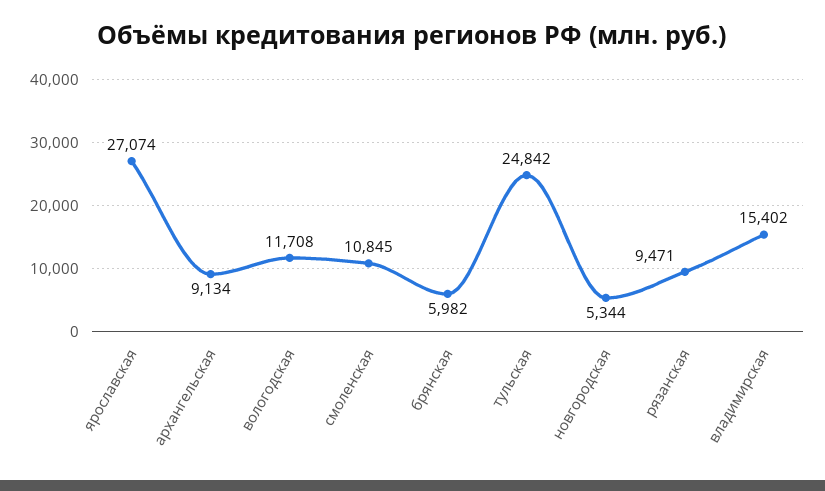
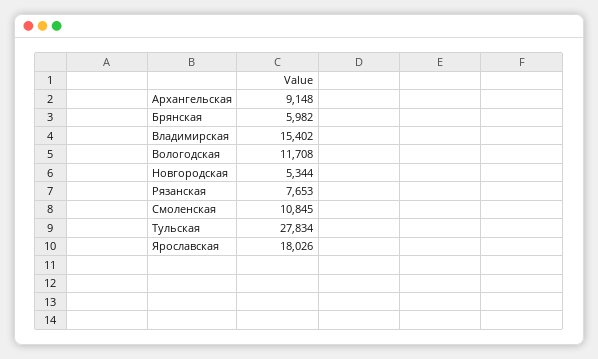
  {
-   "ярославская": 27074,
+   "ярославская": 18026,
-   "архангельская": 9134,
+   "архангельская": 9148,
    "вологодская": 11708,
    "смоленская": 10845,
    "брянская": 5982,
-   "тульская": 24842,
+   "тульская": 27834,
    "новгородская": 5344,
-   "рязанская": 9471,
+   "рязанская": 7653,
    "владимирская": 15402
  }

